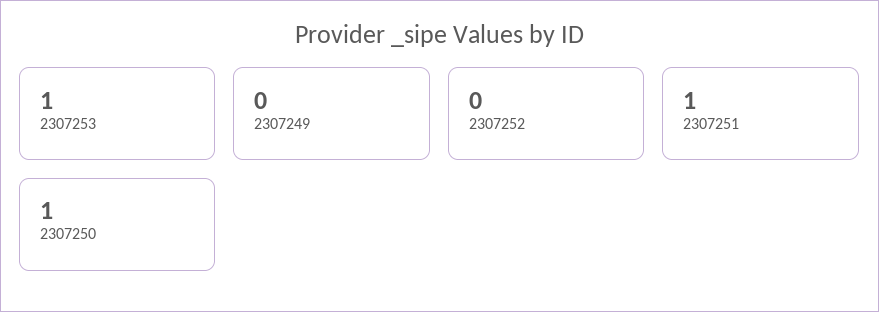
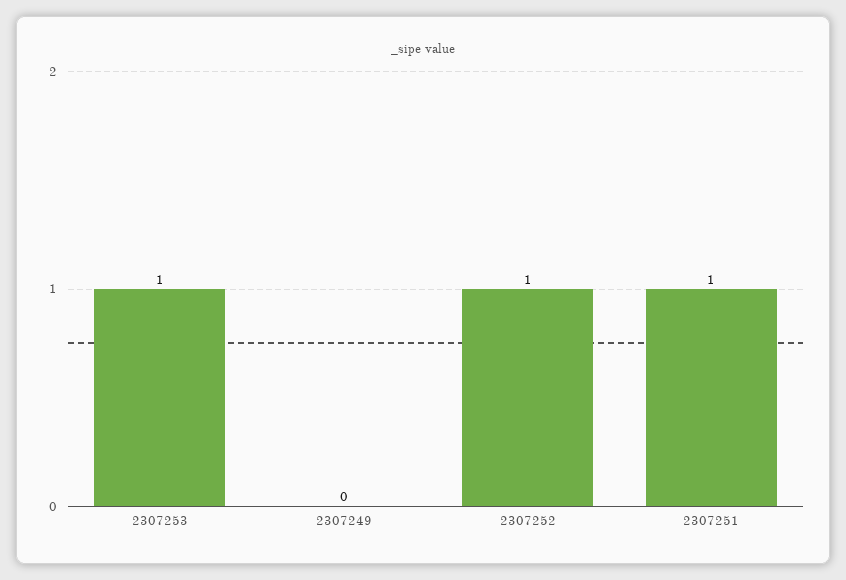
  {
    "2307253": 1,
    "2307249": 0,
-   "2307252": 0,
+   "2307252": 1,
-   "2307251": 1,
+   "2307251": 1
-   "2307250": 1
  }

